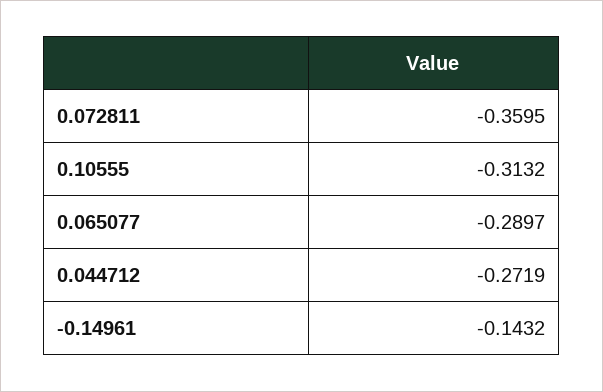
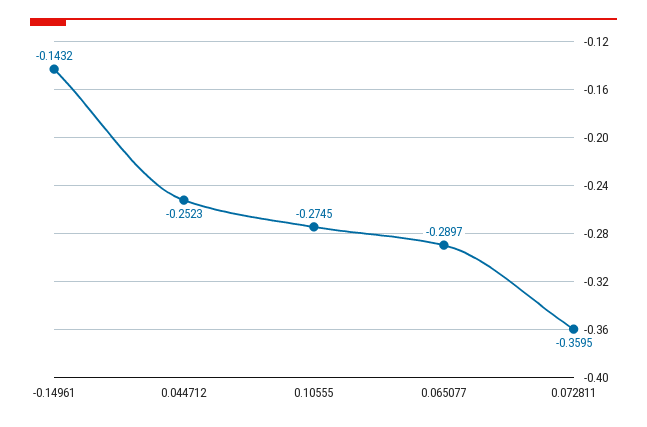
  {
    "0.072811": -0.3595,
-   "0.10555": -0.3132,
+   "0.10555": -0.2745,
    "0.065077": -0.2897,
-   "0.044712": -0.2719,
+   "0.044712": -0.2523,
    "-0.14961": -0.1432
  }

